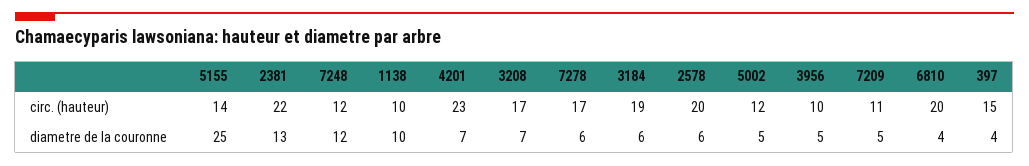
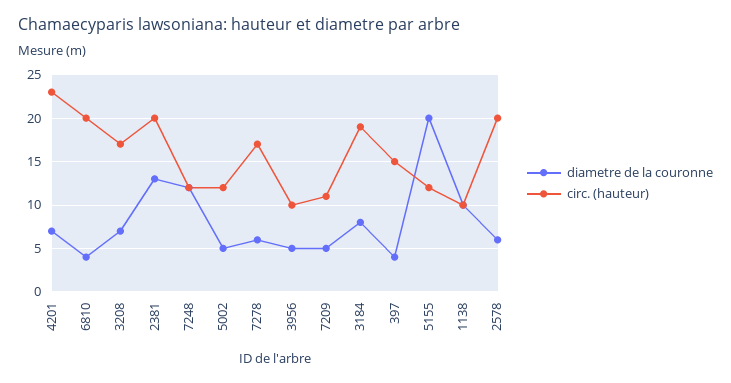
  {
    "circ. (hauteur)": {
-     "5155": 14,
+     "5155": 12,
-     "2381": 22,
+     "2381": 20,
      "7248": 12,
      "1138": 10,
      "4201": 23,
      "3208": 17,
      "7278": 17,
      "3184": 19,
      "2578": 20,
      "5002": 12,
      "3956": 10,
      "7209": 11,
      "6810": 20,
      "397": 15
    },
    "diametre de la couronne": {
-     "5155": 25,
+     "5155": 20,
      "2381": 13,
      "7248": 12,
      "1138": 10,
      "4201": 7,
      "3208": 7,
      "7278": 6,
-     "3184": 6,
+     "3184": 8,
      "2578": 6,
      "5002": 5,
      "3956": 5,
      "7209": 5,
      "6810": 4,
      "397": 4
    }
  }

